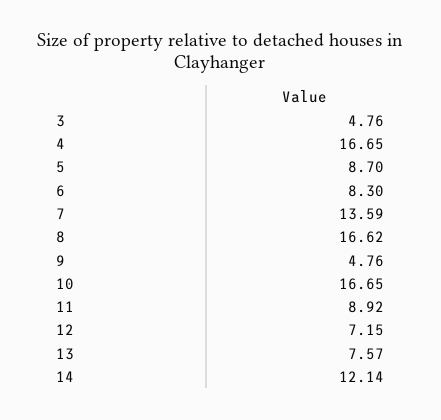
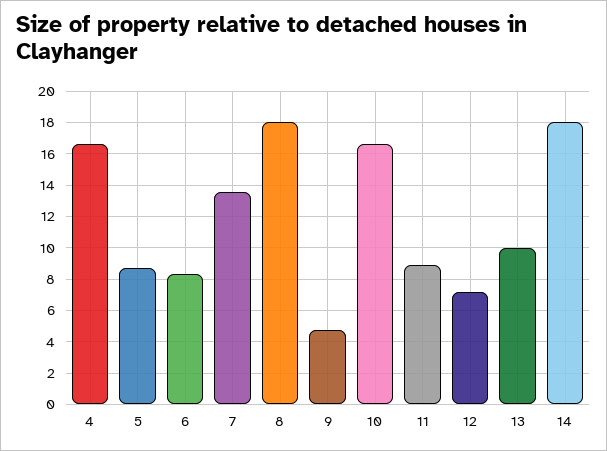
  {
-   "3": 4.76,
    "4": 16.65,
    "5": 8.7,
    "6": 8.3,
    "7": 13.59,
-   "8": 16.62,
+   "8": 18,
    "9": 4.76,
    "10": 16.65,
    "11": 8.92,
    "12": 7.15,
-   "13": 7.57,
+   "13": 10,
-   "14": 12.14
+   "14": 18
  }

